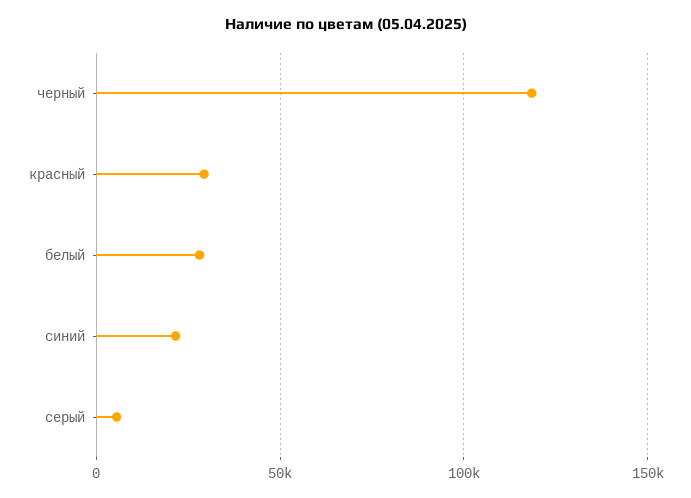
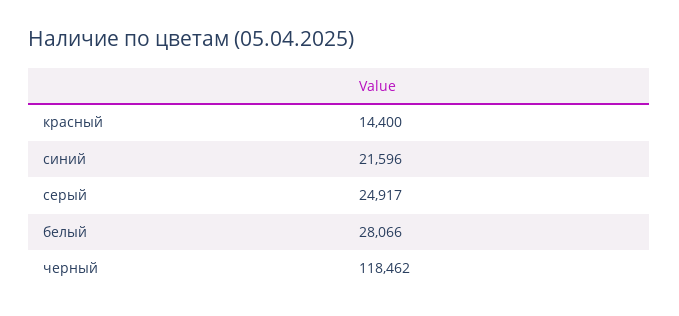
  {
    "черный": 118462,
-   "красный": 30000,
+   "красный": 14400,
    "белый": 28066,
    "синий": 21596,
-   "серый": 5000
+   "серый": 24917
  }

